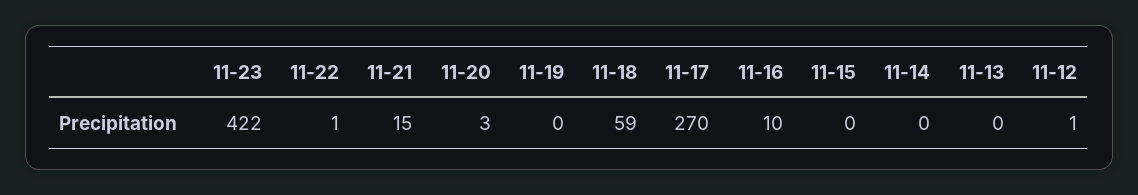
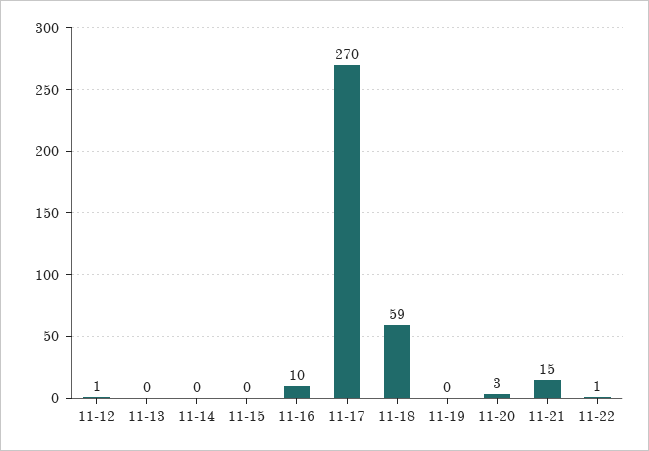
  {
-   "11-23": 422,
    "11-22": 1,
    "11-21": 15,
    "11-20": 3,
    "11-19": 0,
    "11-18": 59,
    "11-17": 270,
    "11-16": 10,
    "11-15": 0,
    "11-14": 0,
    "11-13": 0,
    "11-12": 1
  }

